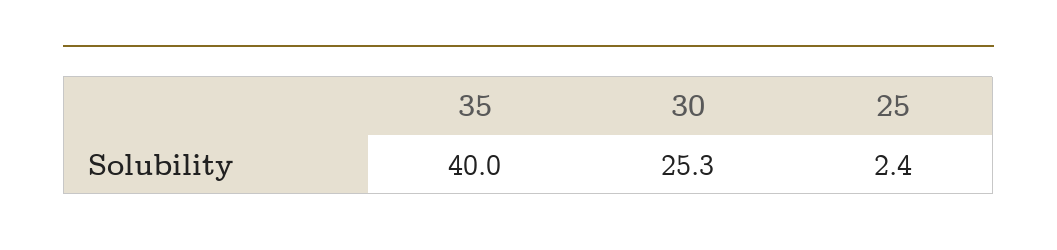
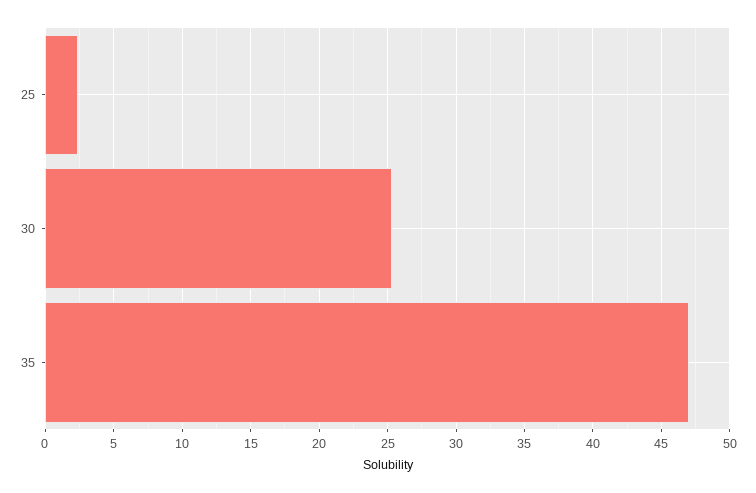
  {
-   "35": 40,
+   "35": 47,
    "30": 25.3,
    "25": 2.4
  }

